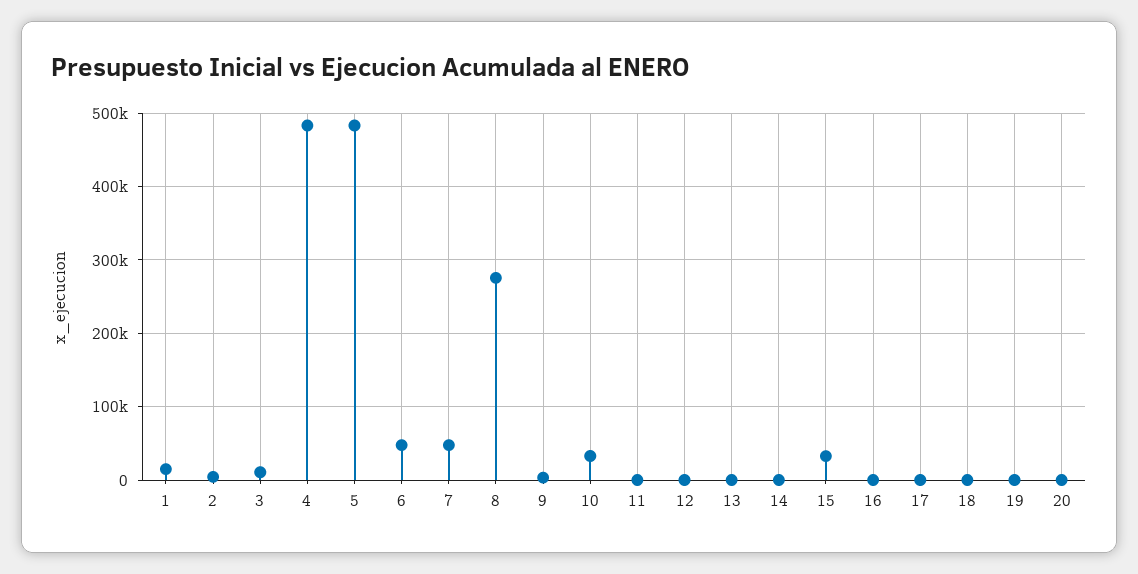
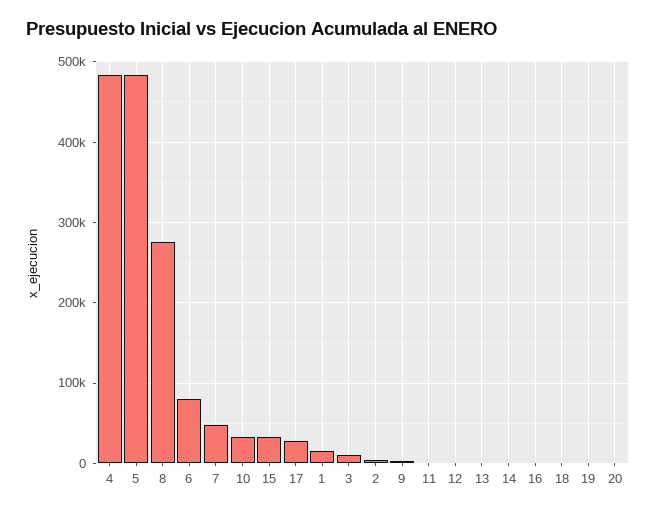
  {
    "1": 10000,
    "2": 0,
    "3": 10000,
    "4": 480000,
    "5": 480000,
-   "6": 50000,
+   "6": 80000,
    "7": 50000,
    "8": 280000,
    "9": 0,
    "10": 30000,
    "11": 0,
    "12": 0,
    "13": 0,
    "14": 0,
    "15": 30000,
    "16": 0,
-   "17": 0,
+   "17": 30000,
    "18": 0,
    "19": 0,
    "20": 0
  }

